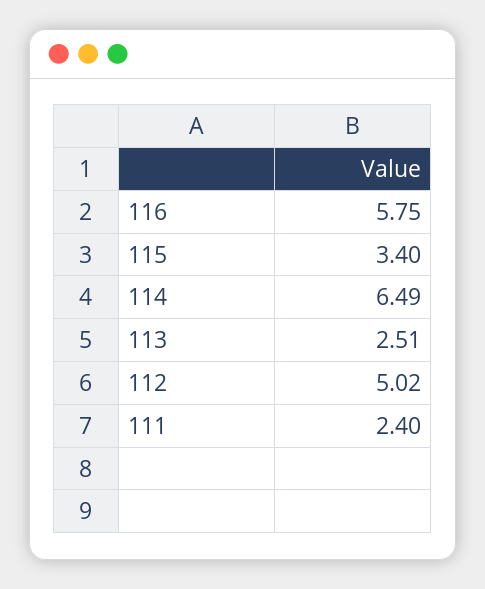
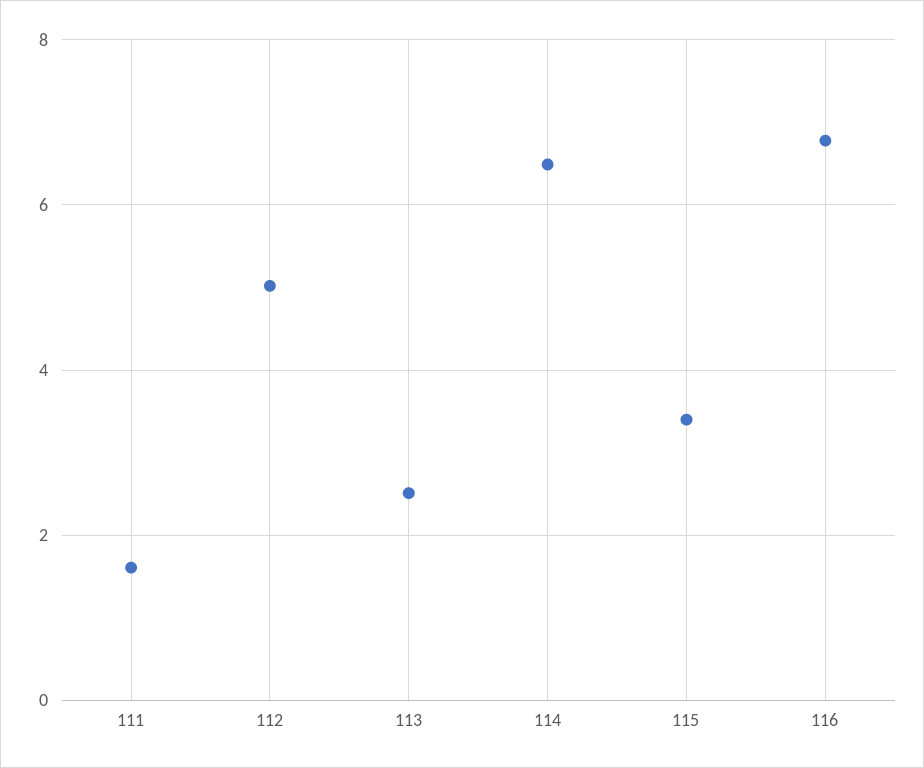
  {
-   "116": 5.75,
+   "116": 6.8,
    "115": 3.4,
    "114": 6.49,
    "113": 2.51,
    "112": 5.02,
-   "111": 2.4
+   "111": 1.6
  }

